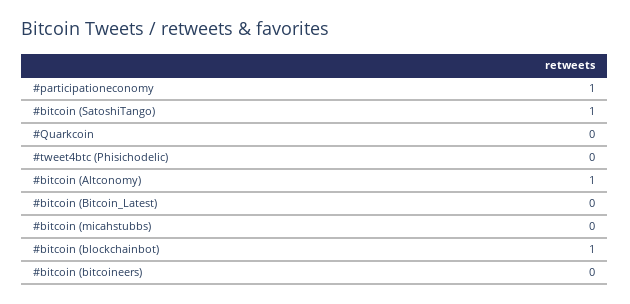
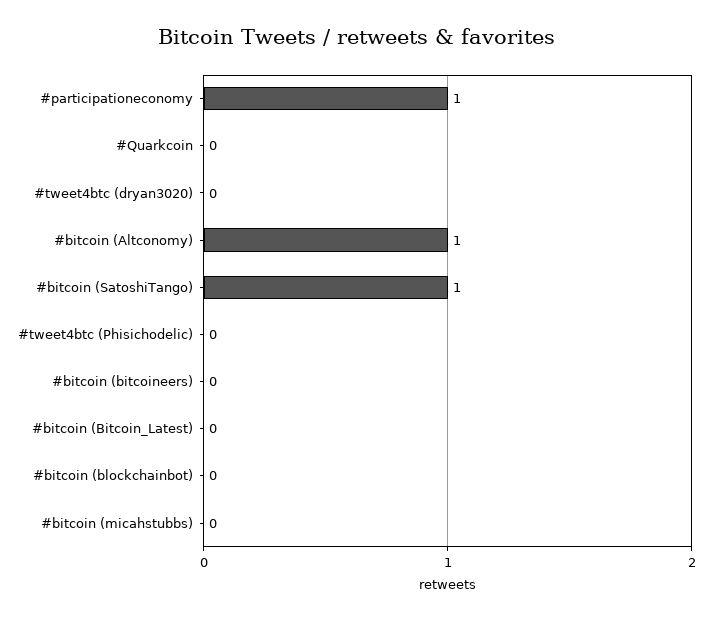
  {
    "#participationeconomy": 1,
    "#bitcoin (SatoshiTango)": 1,
    "#Quarkcoin": 0,
    "#tweet4btc (Phisichodelic)": 0,
    "#bitcoin (Altconomy)": 1,
    "#bitcoin (Bitcoin_Latest)": 0,
    "#bitcoin (micahstubbs)": 0,
-   "#bitcoin (blockchainbot)": 1,
+   "#bitcoin (blockchainbot)": 0,
-   "#bitcoin (bitcoineers)": 0
+   "#bitcoin (bitcoineers)": 0,
+   "#tweet4btc (dryan3020)": 0
  }

